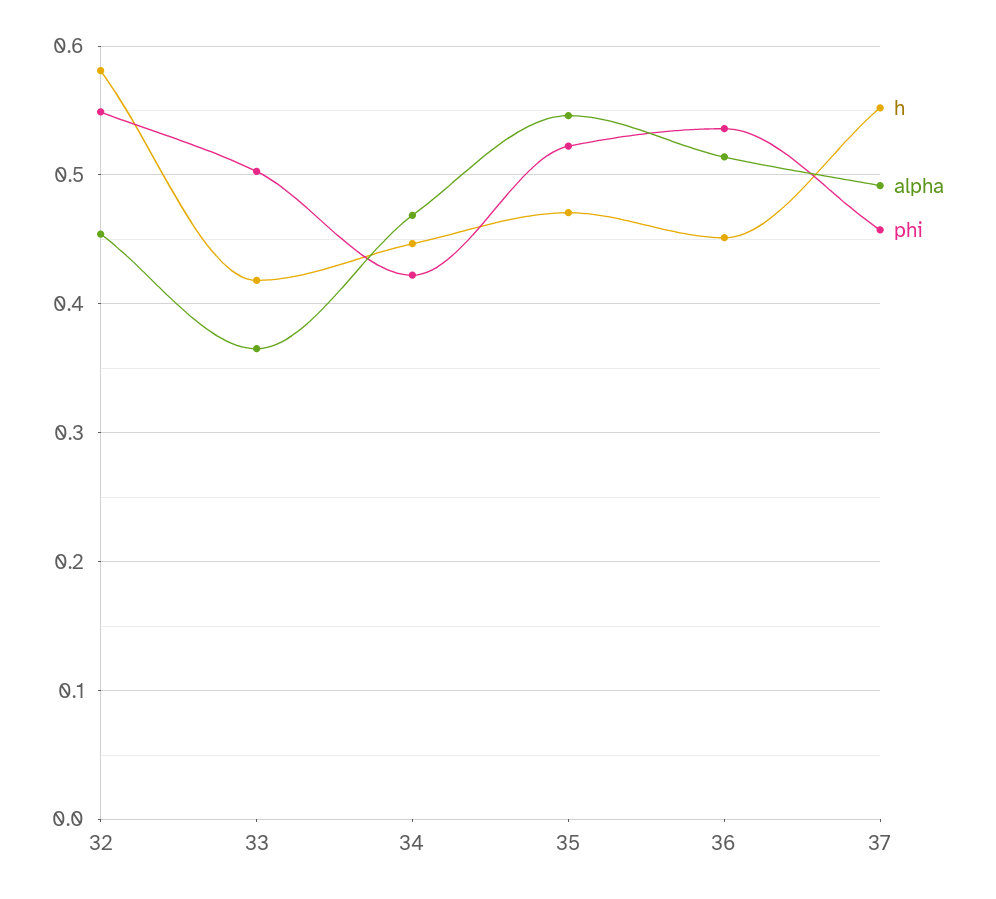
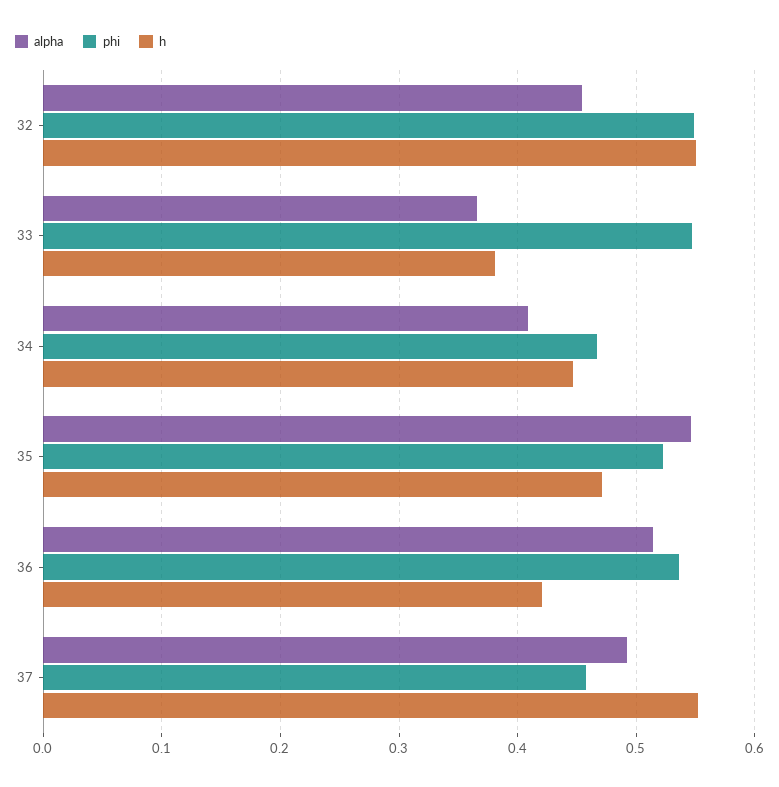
  {
    "h": {
-     "32": 0.58,
+     "32": 0.55,
-     "33": 0.42,
+     "33": 0.38,
      "34": 0.45,
      "35": 0.47,
-     "36": 0.45,
+     "36": 0.42,
      "37": 0.55
    },
    "alpha": {
      "32": 0.45,
      "33": 0.37,
-     "34": 0.47,
+     "34": 0.41,
      "35": 0.55,
      "36": 0.51,
      "37": 0.49
    },
    "phi": {
      "32": 0.55,
-     "33": 0.5,
+     "33": 0.55,
-     "34": 0.42,
+     "34": 0.47,
      "35": 0.52,
      "36": 0.54,
      "37": 0.46
    }
  }

